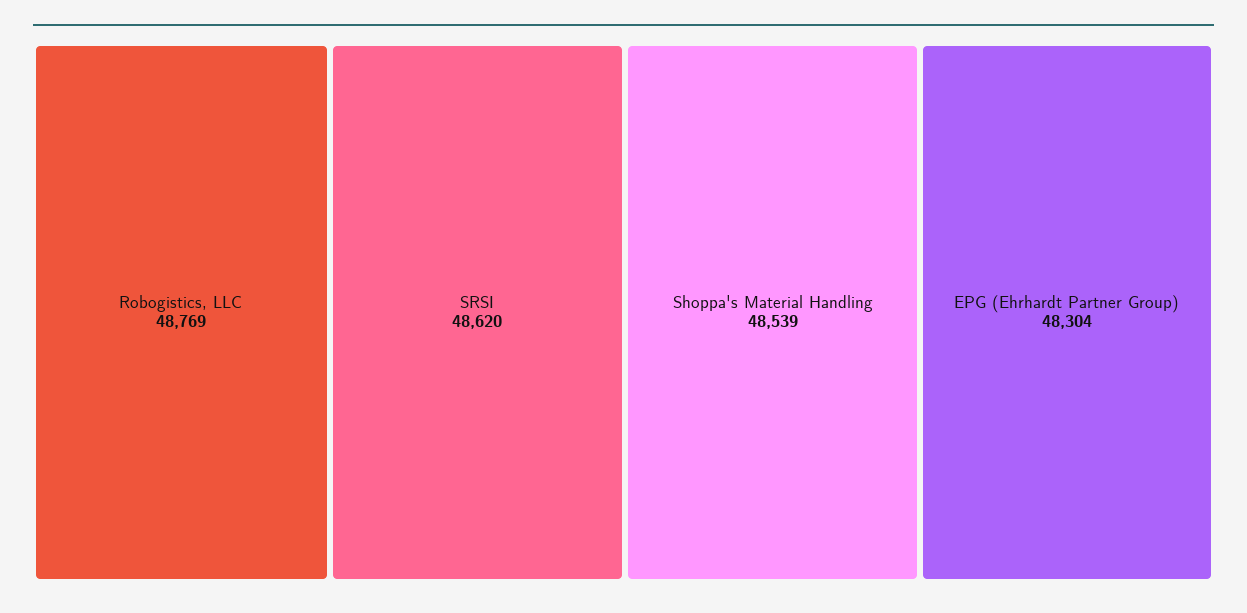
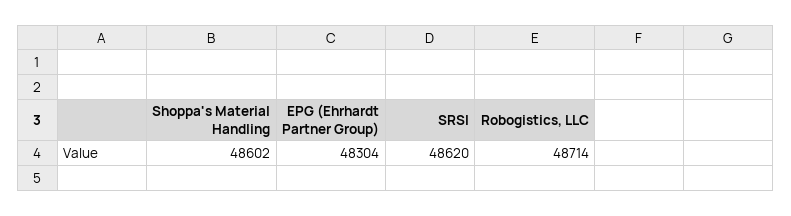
  {
-   "Robogistics, LLC": 48769,
+   "Robogistics, LLC": 48714,
    "SRSI": 48620,
-   "Shoppa's Material Handling": 48539,
+   "Shoppa's Material Handling": 48602,
    "EPG (Ehrhardt Partner Group)": 48304
  }

